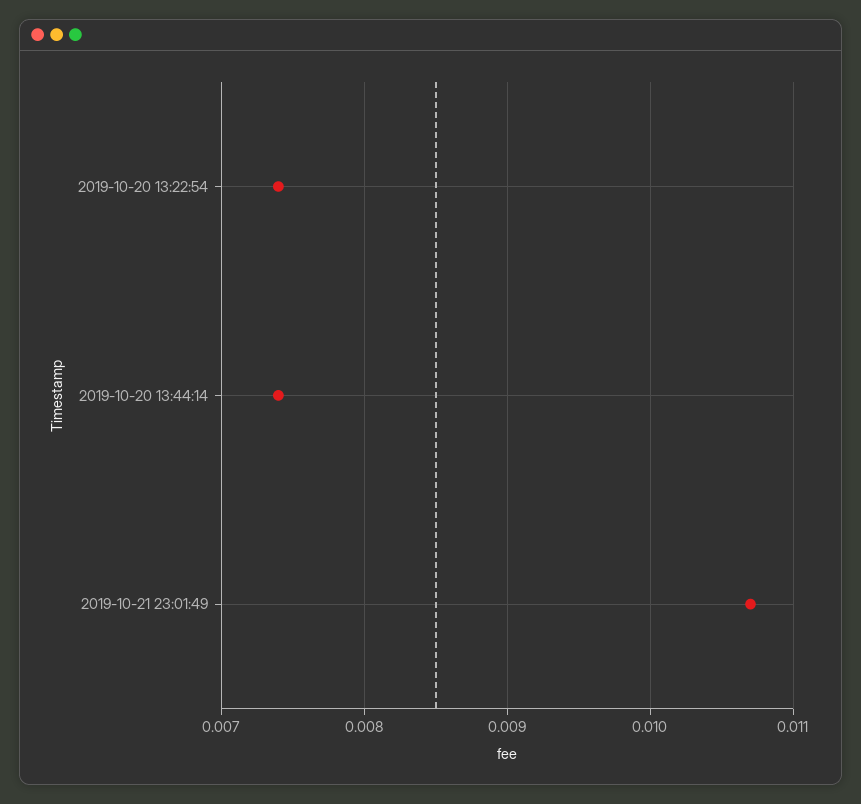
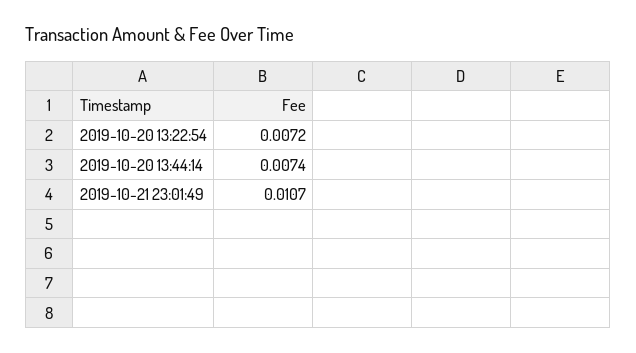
  {
-   "2019-10-20 13:22:54": 0.0074,
+   "2019-10-20 13:22:54": 0.0072,
    "2019-10-20 13:44:14": 0.0074,
    "2019-10-21 23:01:49": 0.0107
  }

